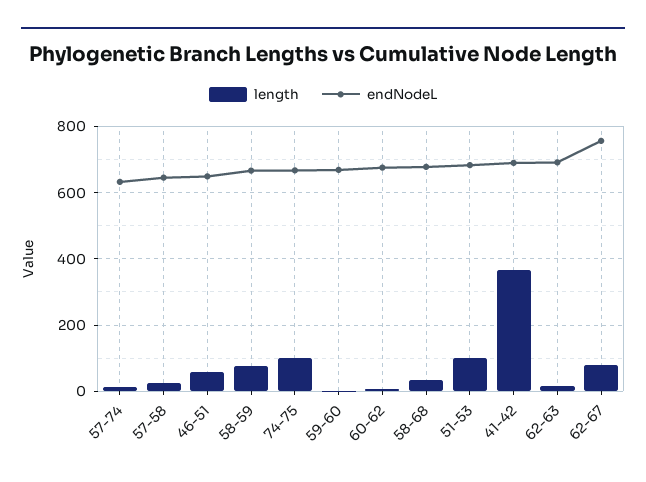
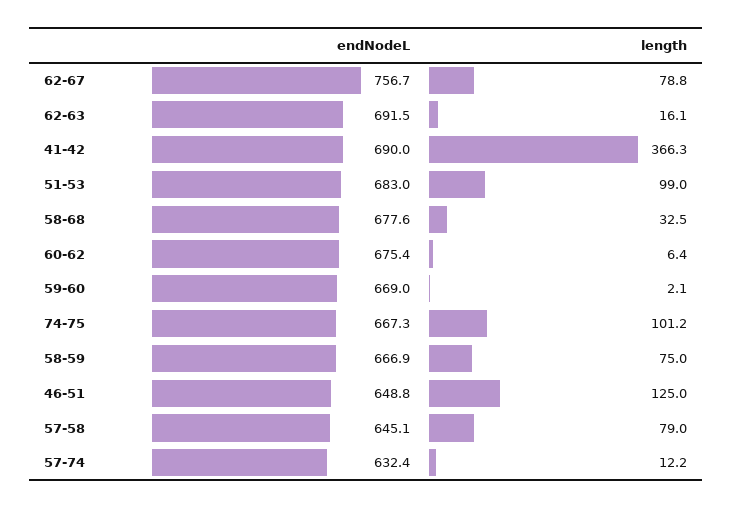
  {
    "length": {
      "57-74": 12.2,
-     "57-58": 20,
+     "57-58": 79,
-     "46-51": 60,
+     "46-51": 125,
      "58-59": 75,
      "74-75": 101.2,
      "59-60": 2.1,
      "60-62": 6.4,
      "58-68": 32.5,
      "51-53": 99,
      "41-42": 366.3,
      "62-63": 16.1,
      "62-67": 78.8
    },
    "endNodeL": {
      "57-74": 632.4,
      "57-58": 645.1,
      "46-51": 648.8,
      "58-59": 666.9,
      "74-75": 667.3,
      "59-60": 669,
      "60-62": 675.4,
      "58-68": 677.6,
      "51-53": 683,
      "41-42": 690,
      "62-63": 691.5,
      "62-67": 756.7
    }
  }

